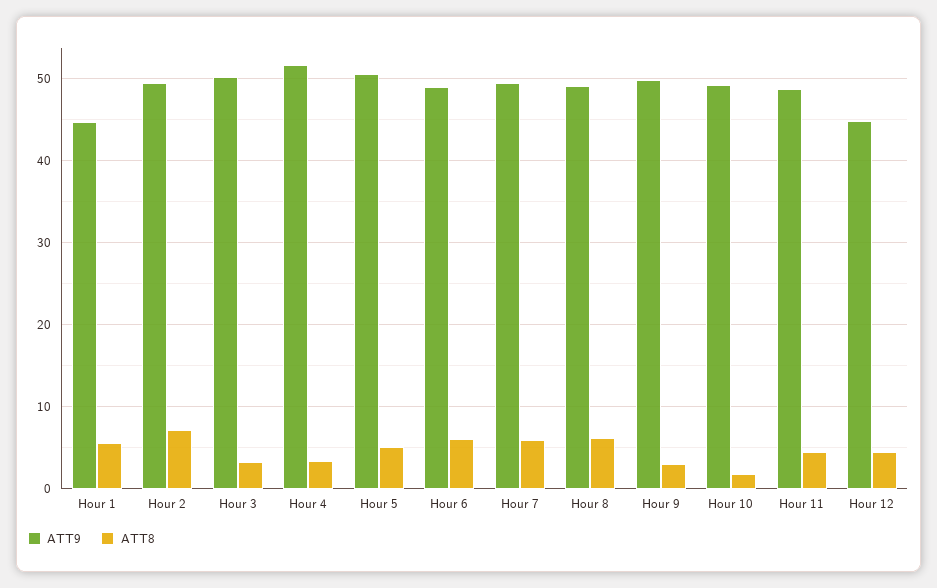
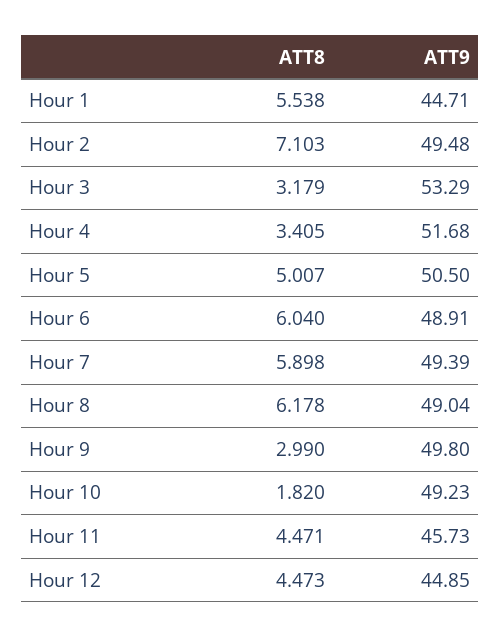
  {
    "ATT9": {
      "Hour 1": 44.71,
      "Hour 2": 49.48,
-     "Hour 3": 50,
+     "Hour 3": 53.29,
      "Hour 4": 51.68,
      "Hour 5": 50.5,
      "Hour 6": 48.91,
      "Hour 7": 49.39,
      "Hour 8": 49.04,
      "Hour 9": 49.8,
      "Hour 10": 49.23,
-     "Hour 11": 49,
+     "Hour 11": 45.73,
      "Hour 12": 44.85
    },
    "ATT8": {
      "Hour 1": 5.538,
      "Hour 2": 7.103,
      "Hour 3": 3.179,
      "Hour 4": 3.405,
      "Hour 5": 5.007,
      "Hour 6": 6.04,
      "Hour 7": 5.898,
      "Hour 8": 6.178,
      "Hour 9": 2.99,
      "Hour 10": 1.82,
      "Hour 11": 4.471,
      "Hour 12": 4.473
    }
  }

